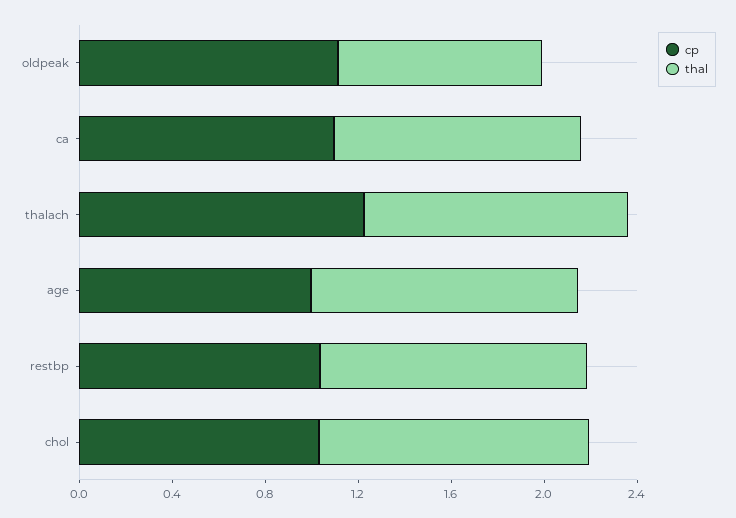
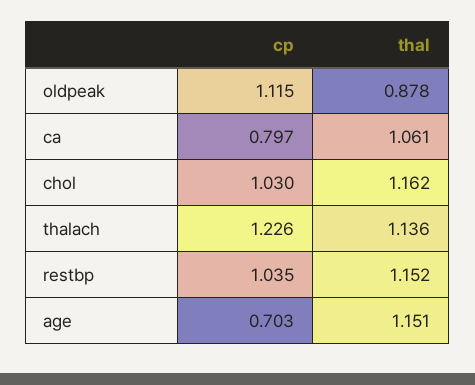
  {
    "cp": {
      "oldpeak": 1.115,
-     "ca": 1.1,
+     "ca": 0.797,
      "thalach": 1.226,
-     "age": 1,
+     "age": 0.703,
      "restbp": 1.035,
      "chol": 1.03
    },
    "thal": {
      "oldpeak": 0.878,
      "ca": 1.061,
      "thalach": 1.136,
      "age": 1.151,
      "restbp": 1.152,
      "chol": 1.162
    }
  }

